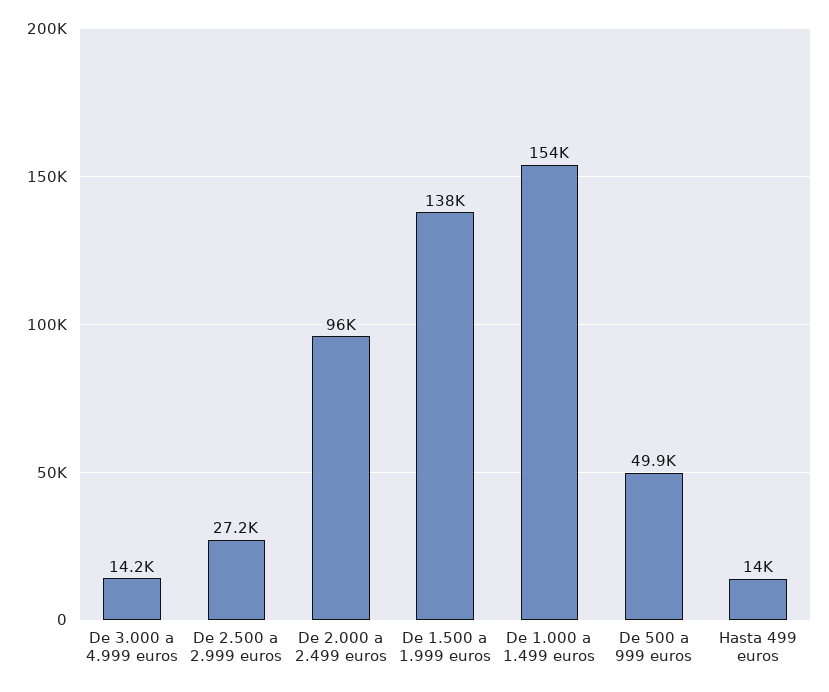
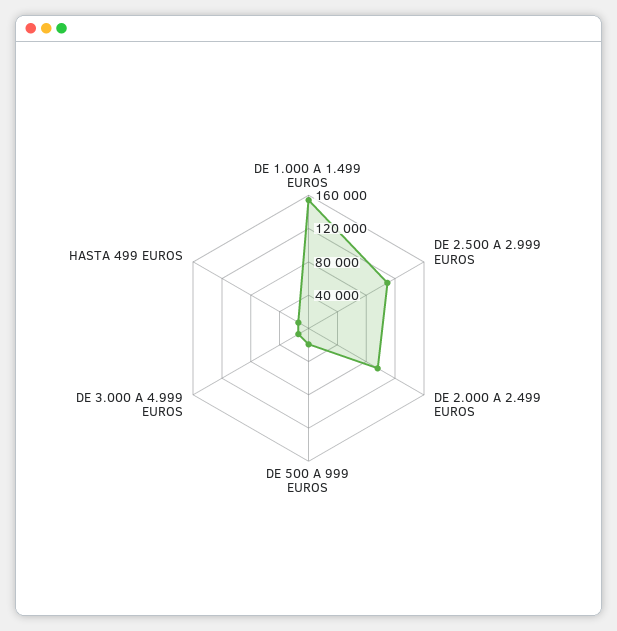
  {
    "De 3.000 a 4.999 euros": 14200,
-   "De 2.500 a 2.999 euros": 27200,
+   "De 2.500 a 2.999 euros": 110000,
    "De 2.000 a 2.499 euros": 96000,
-   "De 1.500 a 1.999 euros": 138000,
    "De 1.000 a 1.499 euros": 154000,
-   "De 500 a 999 euros": 49900,
+   "De 500 a 999 euros": 20000,
    "Hasta 499 euros": 14000
  }

